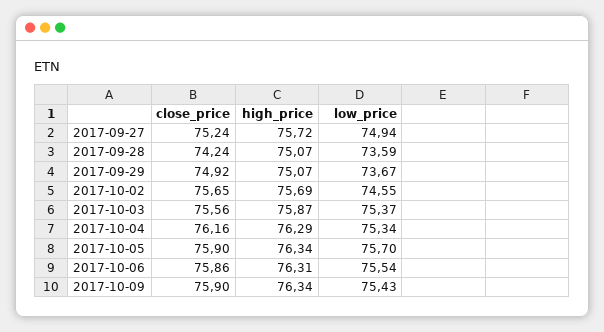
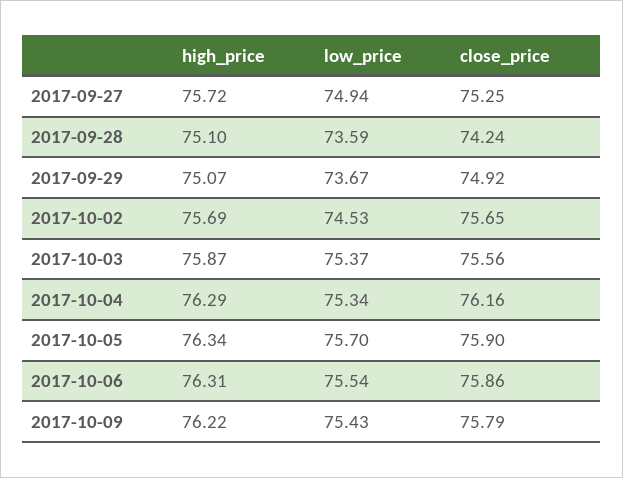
  {
    "close_price": {
-     "2017-09-27": 75.24,
+     "2017-09-27": 75.25,
      "2017-09-28": 74.24,
      "2017-09-29": 74.92,
      "2017-10-02": 75.65,
      "2017-10-03": 75.56,
      "2017-10-04": 76.16,
      "2017-10-05": 75.9,
      "2017-10-06": 75.86,
-     "2017-10-09": 75.9
+     "2017-10-09": 75.79
    },
    "high_price": {
      "2017-09-27": 75.72,
-     "2017-09-28": 75.07,
+     "2017-09-28": 75.1,
      "2017-09-29": 75.07,
      "2017-10-02": 75.69,
      "2017-10-03": 75.87,
      "2017-10-04": 76.29,
      "2017-10-05": 76.34,
      "2017-10-06": 76.31,
-     "2017-10-09": 76.34
+     "2017-10-09": 76.22
    },
    "low_price": {
      "2017-09-27": 74.94,
      "2017-09-28": 73.59,
      "2017-09-29": 73.67,
-     "2017-10-02": 74.55,
+     "2017-10-02": 74.53,
      "2017-10-03": 75.37,
      "2017-10-04": 75.34,
      "2017-10-05": 75.7,
      "2017-10-06": 75.54,
      "2017-10-09": 75.43
    }
  }

